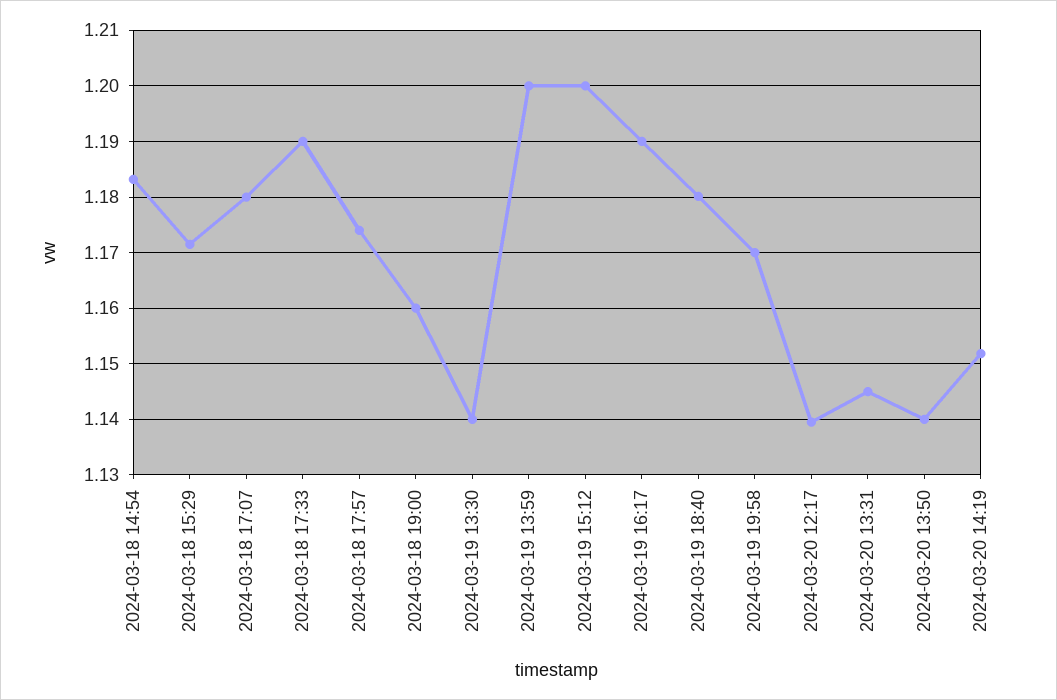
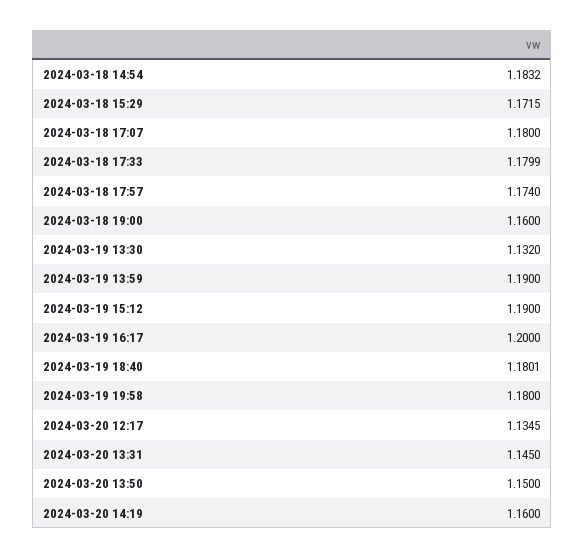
  {
    "2024-03-18 14:54": 1.1832,
    "2024-03-18 15:29": 1.1715,
    "2024-03-18 17:07": 1.18,
-   "2024-03-18 17:33": 1.19,
+   "2024-03-18 17:33": 1.1799,
    "2024-03-18 17:57": 1.174,
    "2024-03-18 19:00": 1.16,
-   "2024-03-19 13:30": 1.14,
+   "2024-03-19 13:30": 1.132,
-   "2024-03-19 13:59": 1.2,
+   "2024-03-19 13:59": 1.19,
-   "2024-03-19 15:12": 1.2,
+   "2024-03-19 15:12": 1.19,
-   "2024-03-19 16:17": 1.19,
+   "2024-03-19 16:17": 1.2,
    "2024-03-19 18:40": 1.1801,
-   "2024-03-19 19:58": 1.17,
+   "2024-03-19 19:58": 1.18,
-   "2024-03-20 12:17": 1.14,
+   "2024-03-20 12:17": 1.1345,
    "2024-03-20 13:31": 1.145,
-   "2024-03-20 13:50": 1.14,
+   "2024-03-20 13:50": 1.15,
-   "2024-03-20 14:19": 1.152
+   "2024-03-20 14:19": 1.16
  }

